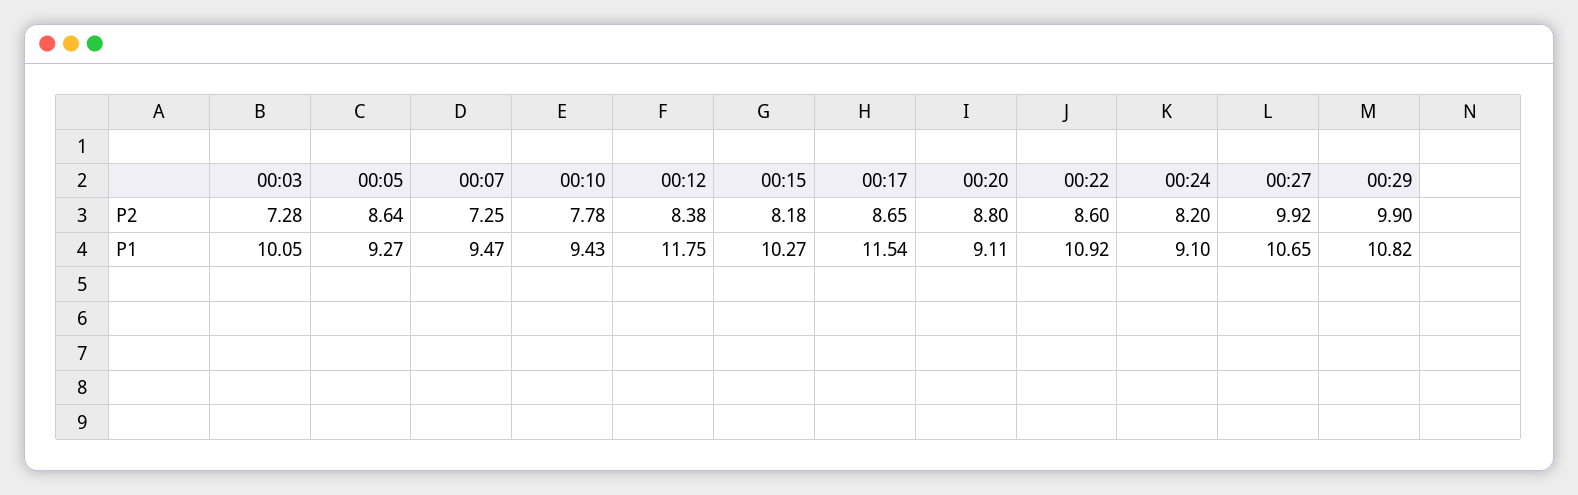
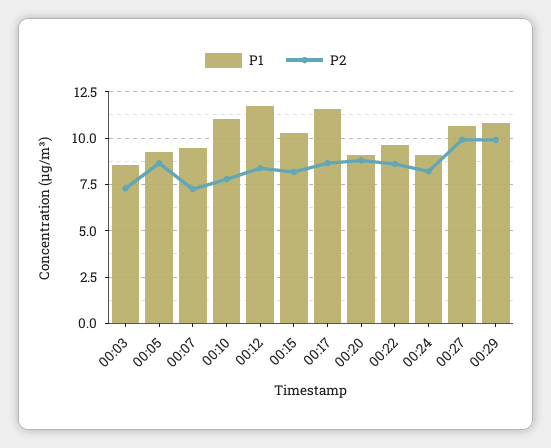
  {
    "P2": {
      "00:03": 7.28,
      "00:05": 8.64,
      "00:07": 7.25,
      "00:10": 7.78,
      "00:12": 8.38,
      "00:15": 8.18,
      "00:17": 8.65,
      "00:20": 8.8,
      "00:22": 8.6,
      "00:24": 8.2,
      "00:27": 9.92,
      "00:29": 9.9
    },
    "P1": {
-     "00:03": 10.05,
+     "00:03": 8.5,
      "00:05": 9.27,
      "00:07": 9.47,
-     "00:10": 9.43,
+     "00:10": 11,
      "00:12": 11.75,
      "00:15": 10.27,
      "00:17": 11.54,
      "00:20": 9.11,
-     "00:22": 10.92,
+     "00:22": 9.5,
      "00:24": 9.1,
      "00:27": 10.65,
      "00:29": 10.82
    }
  }

